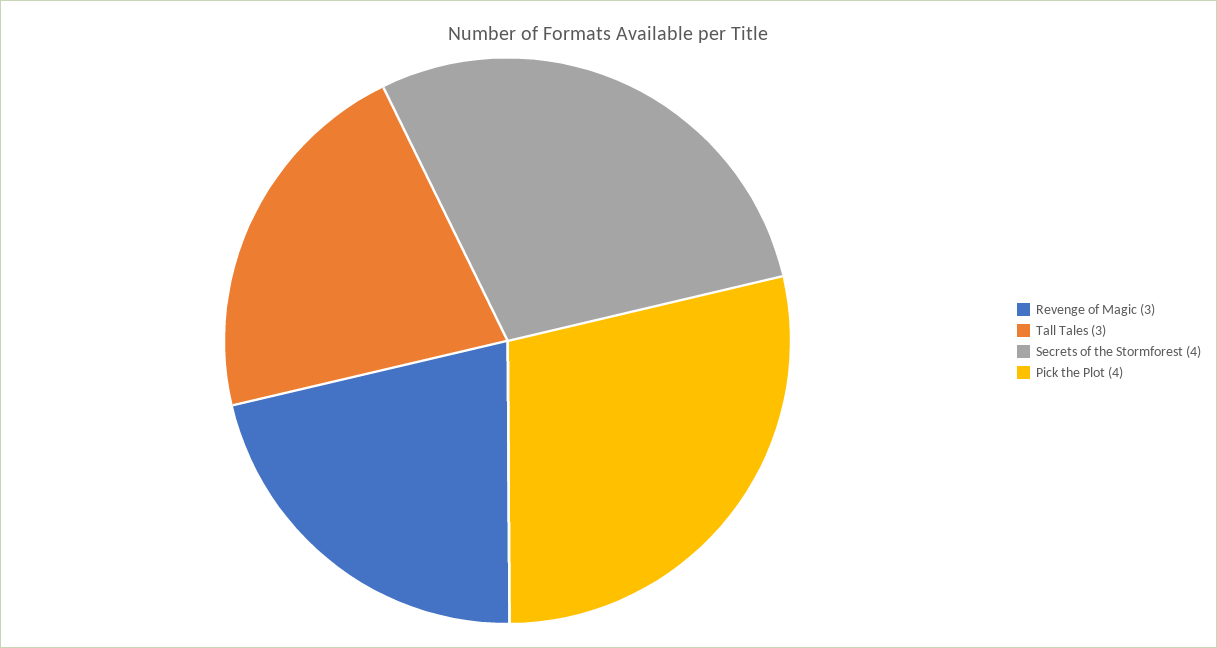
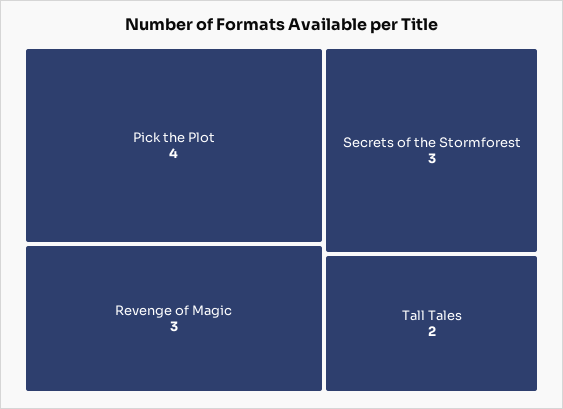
  {
    "Revenge of Magic": 3,
-   "Tall Tales": 3,
+   "Tall Tales": 2,
-   "Secrets of the Stormforest": 4,
+   "Secrets of the Stormforest": 3,
    "Pick the Plot": 4
  }

